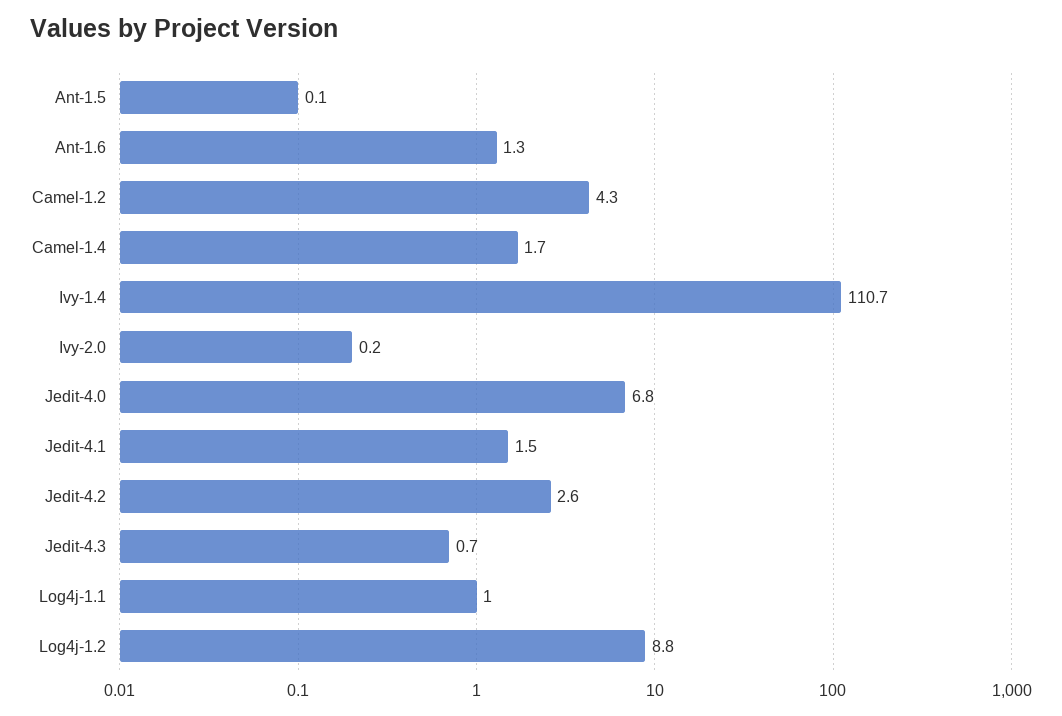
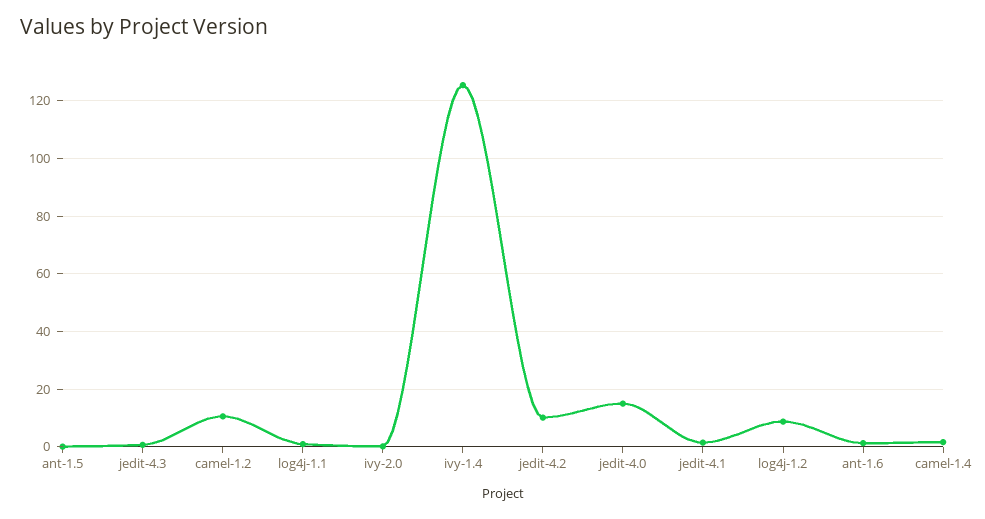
  {
    "Ant-1.5": 0.1,
    "Ant-1.6": 1.3,
-   "Camel-1.2": 4.3,
+   "Camel-1.2": 10,
    "Camel-1.4": 1.7,
-   "Ivy-1.4": 110.7,
+   "Ivy-1.4": 125,
    "Ivy-2.0": 0.2,
-   "Jedit-4.0": 6.8,
+   "Jedit-4.0": 15,
    "Jedit-4.1": 1.5,
-   "Jedit-4.2": 2.6,
+   "Jedit-4.2": 10,
    "Jedit-4.3": 0.7,
    "Log4j-1.1": 1,
    "Log4j-1.2": 8.8
  }

